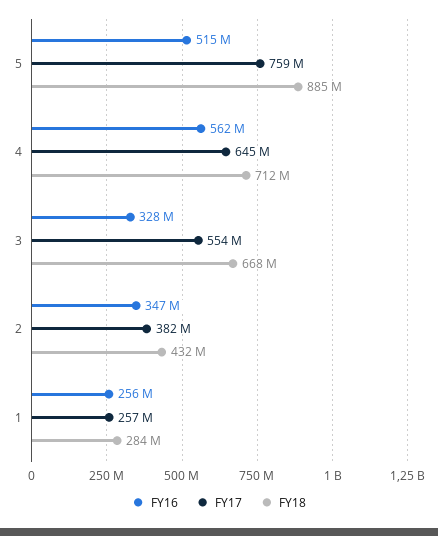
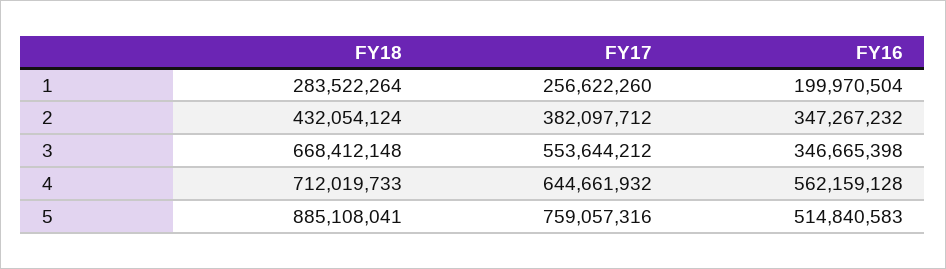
  {
    "FY16": {
      "5": 514840583,
      "4": 562159128,
-     "3": 328000000,
+     "3": 346665398,
      "2": 347267232,
-     "1": 256000000
+     "1": 199970504
    },
    "FY17": {
      "5": 759057316,
      "4": 644661932,
      "3": 553644212,
      "2": 382097712,
      "1": 256622260
    },
    "FY18": {
      "5": 885108041,
      "4": 712019733,
      "3": 668412148,
      "2": 432054124,
      "1": 283522264
    }
  }

